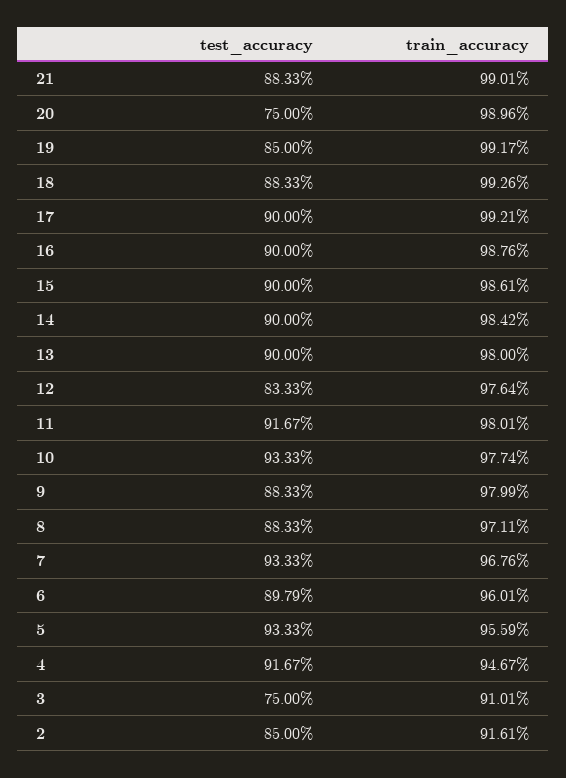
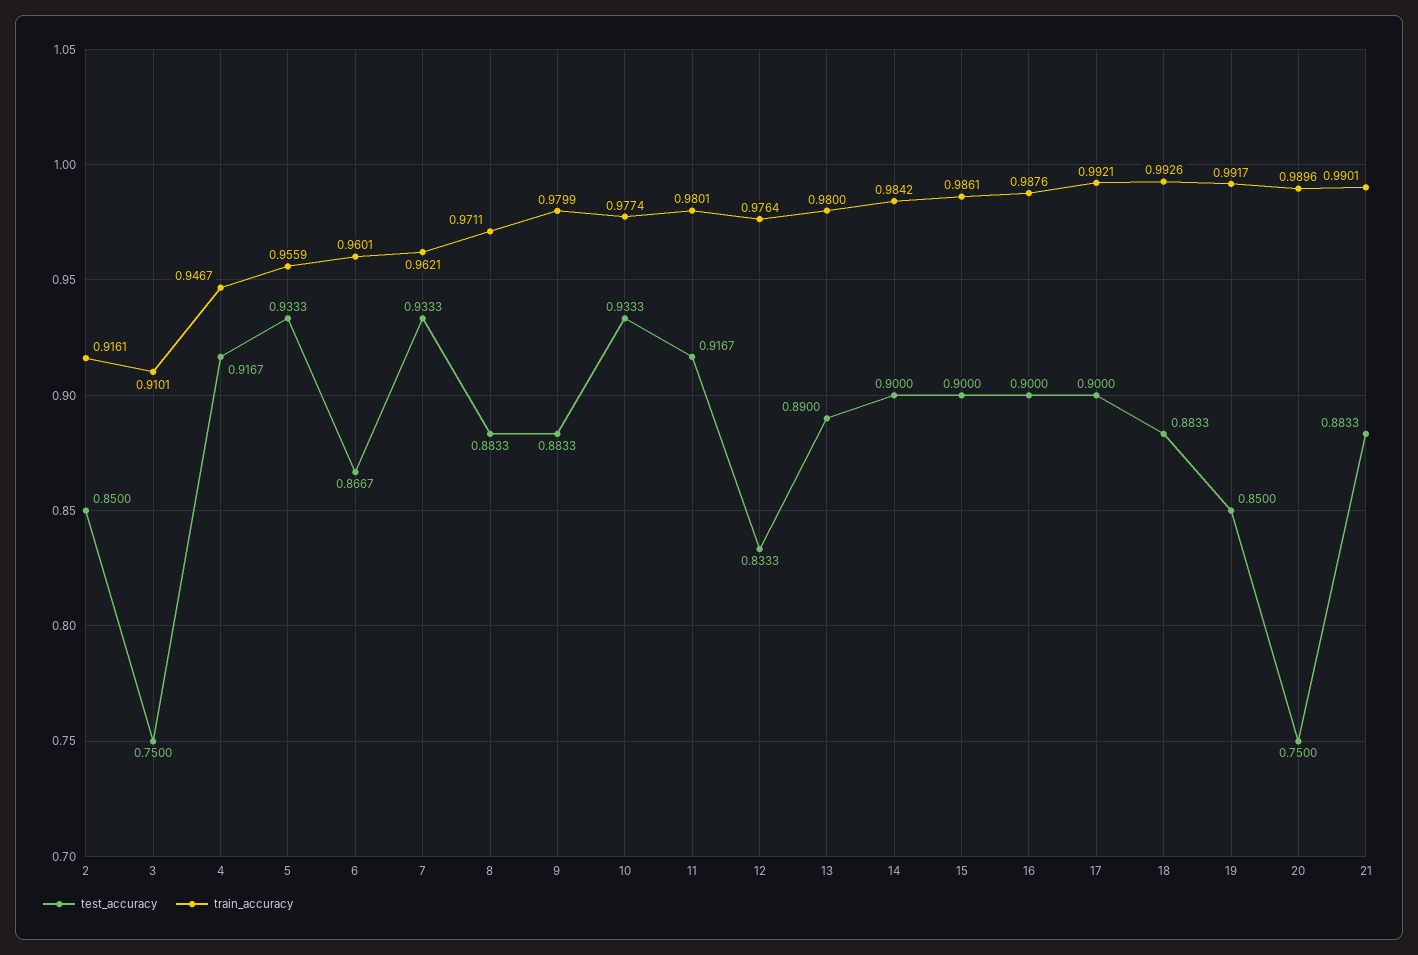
  {
    "test_accuracy": {
      "21": 0.8833,
      "20": 0.75,
      "19": 0.85,
      "18": 0.8833,
      "17": 0.9,
      "16": 0.9,
      "15": 0.9,
      "14": 0.9,
-     "13": 0.9,
+     "13": 0.89,
      "12": 0.8333,
      "11": 0.9167,
      "10": 0.9333,
      "9": 0.8833,
      "8": 0.8833,
      "7": 0.9333,
-     "6": 0.8979,
+     "6": 0.8667,
      "5": 0.9333,
      "4": 0.9167,
      "3": 0.75,
      "2": 0.85
    },
    "train_accuracy": {
      "21": 0.9901,
      "20": 0.9896,
      "19": 0.9917,
      "18": 0.9926,
      "17": 0.9921,
      "16": 0.9876,
      "15": 0.9861,
      "14": 0.9842,
      "13": 0.98,
      "12": 0.9764,
      "11": 0.9801,
      "10": 0.9774,
      "9": 0.9799,
      "8": 0.9711,
-     "7": 0.9676,
+     "7": 0.9621,
      "6": 0.9601,
      "5": 0.9559,
      "4": 0.9467,
      "3": 0.9101,
      "2": 0.9161
    }
  }

